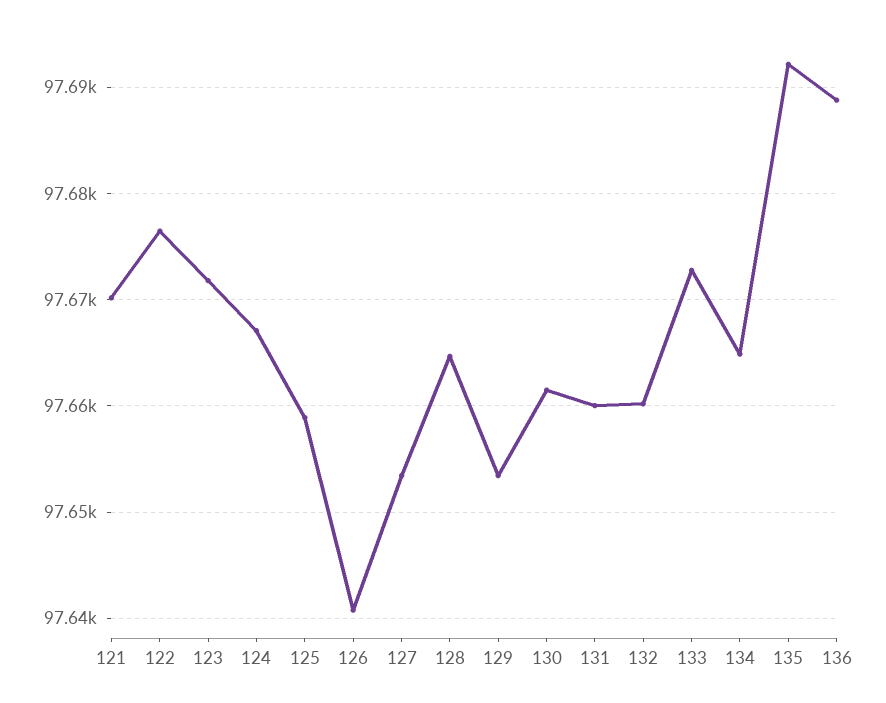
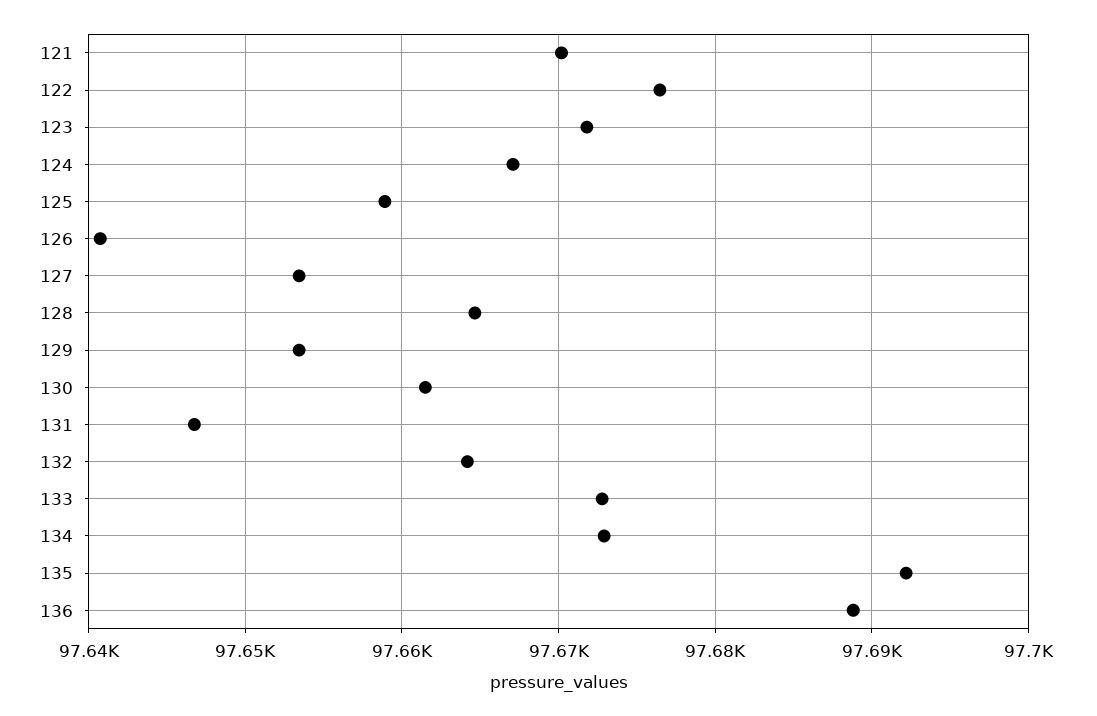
  {
    "121": 97670,
    "122": 97676,
    "123": 97672,
    "124": 97667,
    "125": 97659,
    "126": 97641,
    "127": 97653,
    "128": 97665,
    "129": 97653,
    "130": 97662,
-   "131": 97660,
+   "131": 97647,
-   "132": 97660,
+   "132": 97664,
    "133": 97673,
-   "134": 97665,
+   "134": 97673,
    "135": 97692,
    "136": 97689
  }

